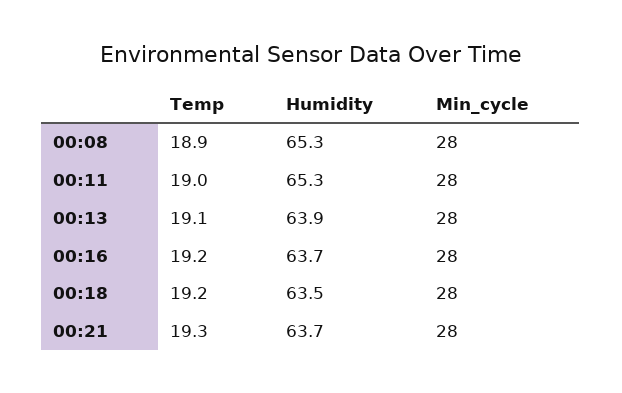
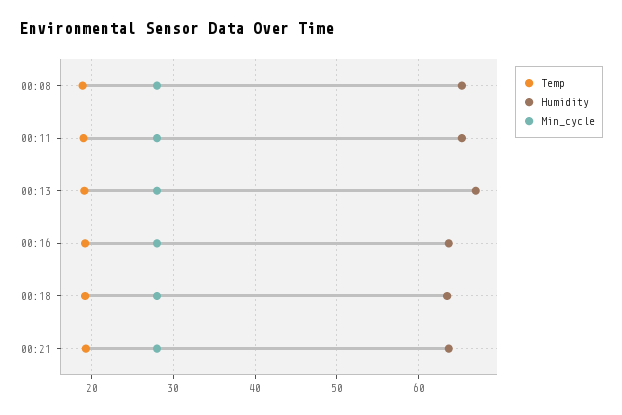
  {
    "Temp": {
      "00:08": 18.9,
      "00:11": 19,
      "00:13": 19.1,
      "00:16": 19.2,
      "00:18": 19.2,
      "00:21": 19.3
    },
    "Humidity": {
      "00:08": 65.3,
      "00:11": 65.3,
-     "00:13": 63.9,
+     "00:13": 67,
      "00:16": 63.7,
      "00:18": 63.5,
      "00:21": 63.7
    },
    "Min_cycle": {
      "00:08": 28,
      "00:11": 28,
      "00:13": 28,
      "00:16": 28,
      "00:18": 28,
      "00:21": 28
    }
  }

